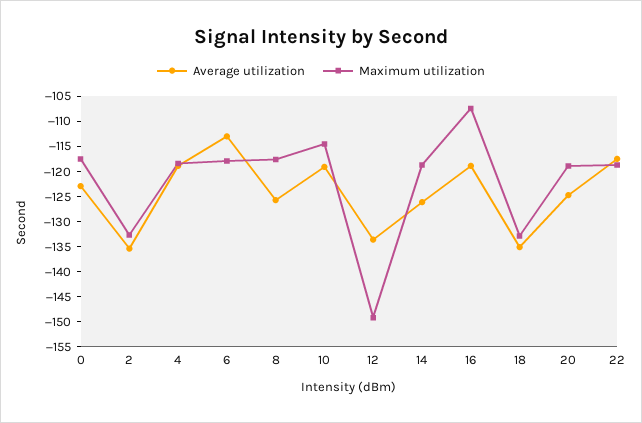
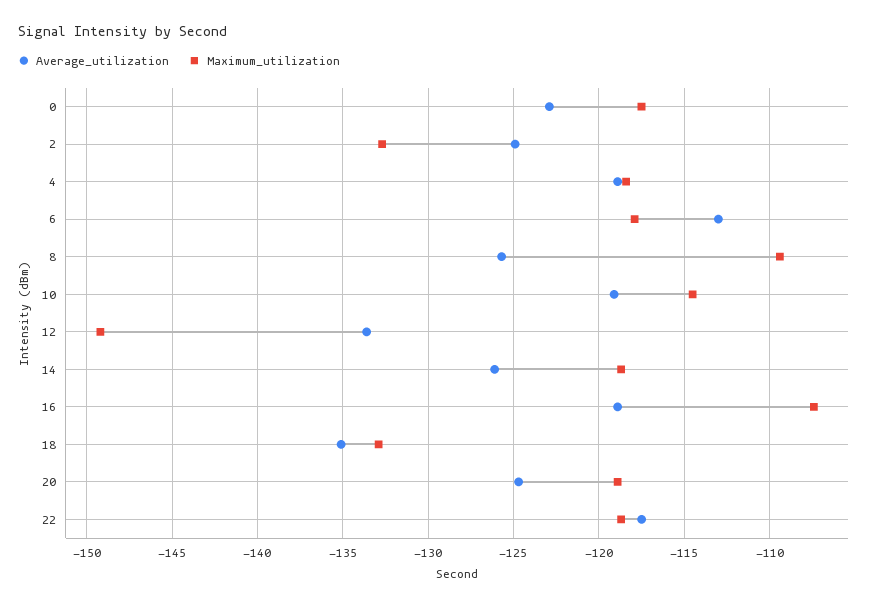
  {
    "Average utilization": {
      "0": -123,
-     "2": -135,
+     "2": -125,
      "4": -119,
      "6": -113,
      "8": -125.5,
      "10": -119,
      "12": -133.5,
      "14": -126,
      "16": -119,
      "18": -135,
      "20": -124.5,
      "22": -117.5
    },
    "Maximum utilization": {
      "0": -117.5,
      "2": -132.5,
      "4": -118.5,
      "6": -118,
-     "8": -117.5,
+     "8": -109.5,
      "10": -114.5,
      "12": -149,
      "14": -118.5,
      "16": -107.5,
      "18": -133,
      "20": -119,
      "22": -118.5
    }
  }

